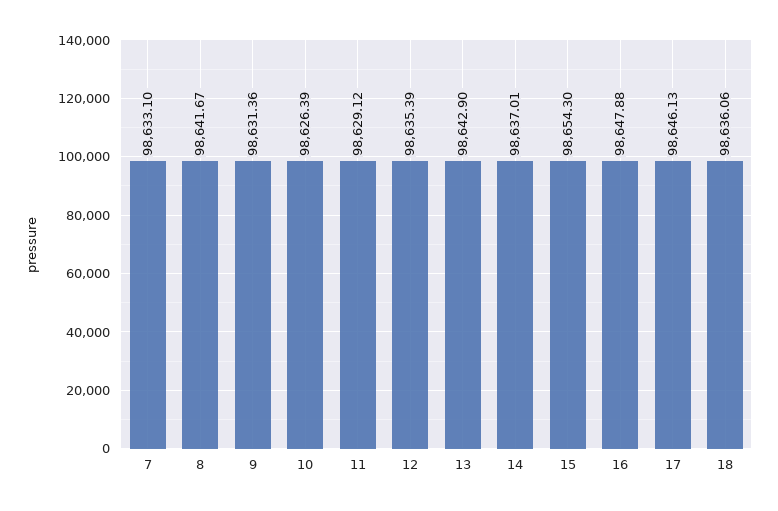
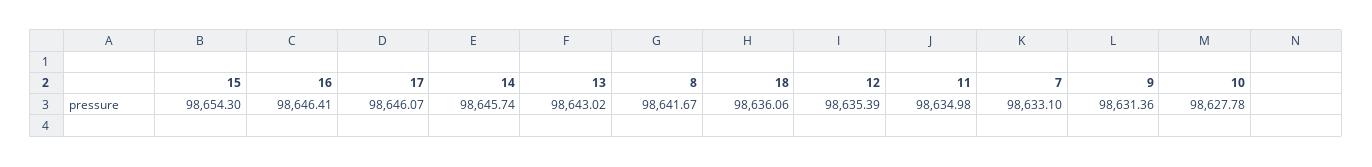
  {
    "7": 98633.1,
    "8": 98641.67,
    "9": 98631.36,
-   "10": 98626.39,
+   "10": 98627.78,
-   "11": 98629.12,
+   "11": 98634.98,
    "12": 98635.39,
-   "13": 98642.9,
+   "13": 98643.02,
-   "14": 98637.01,
+   "14": 98645.74,
    "15": 98654.3,
-   "16": 98647.88,
+   "16": 98646.41,
-   "17": 98646.13,
+   "17": 98646.07,
    "18": 98636.06
  }

